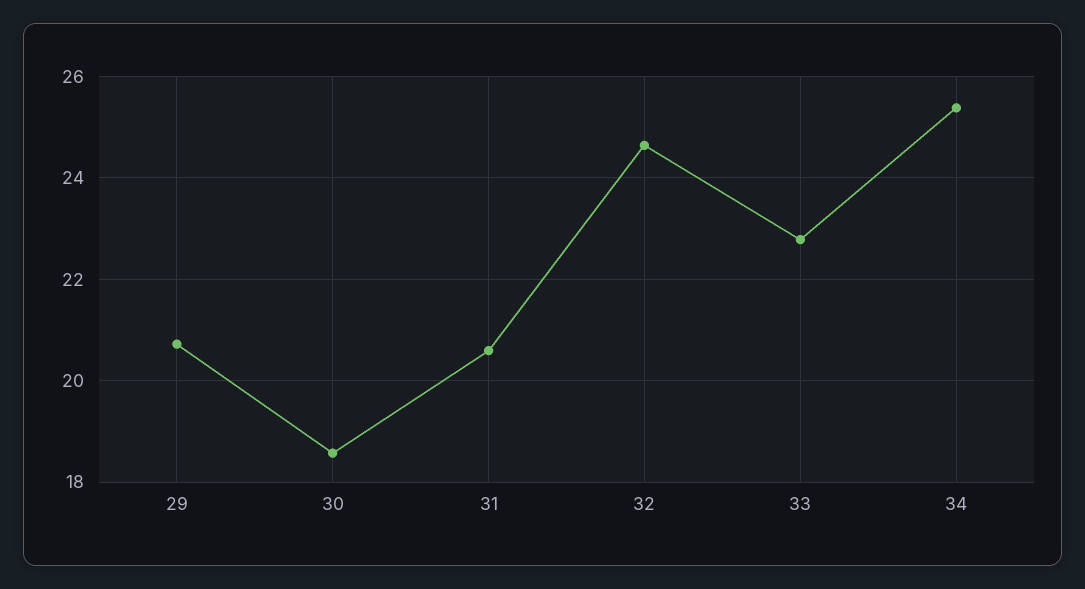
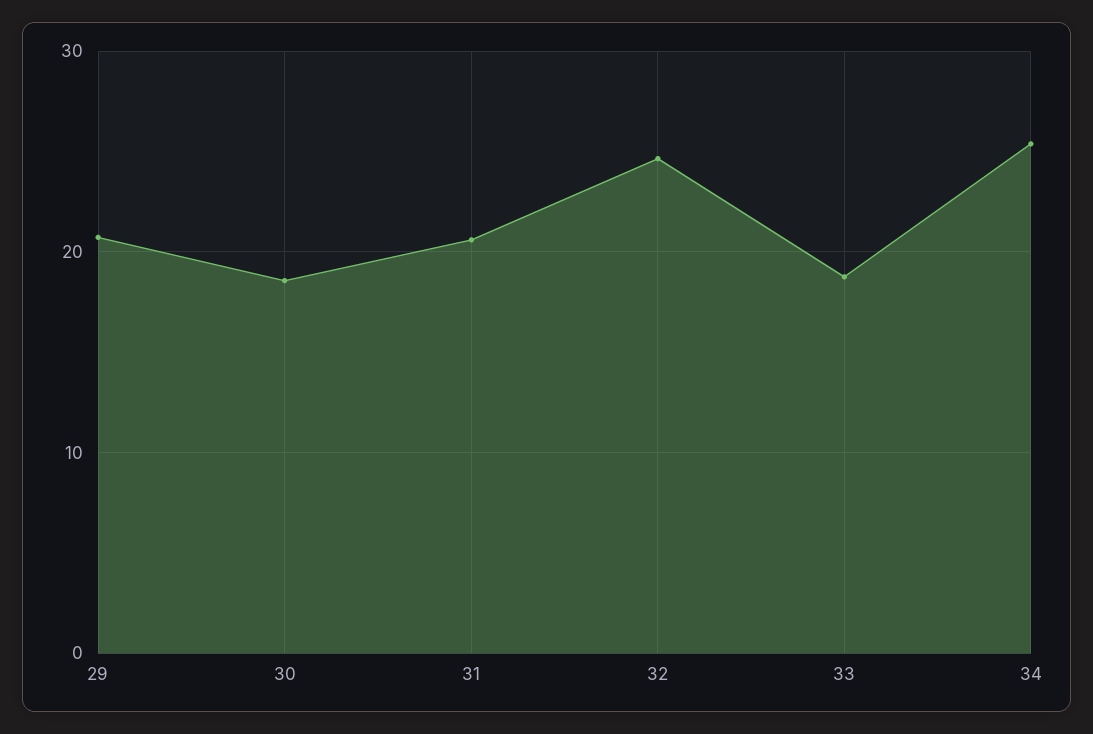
  {
    "29": 20.8,
    "30": 18.6,
    "31": 20.6,
    "32": 24.6,
-   "33": 22.8,
+   "33": 19,
    "34": 25.4
  }

